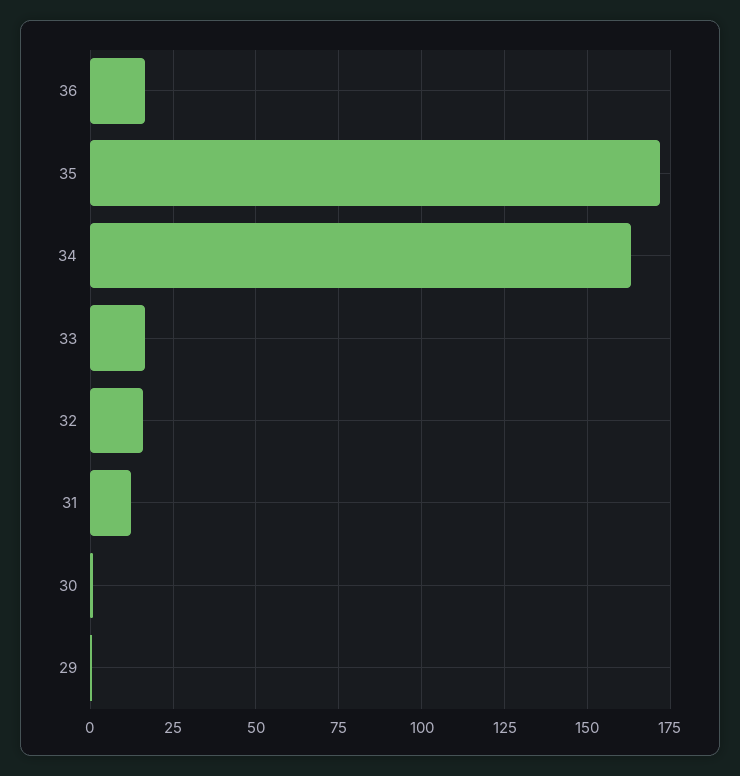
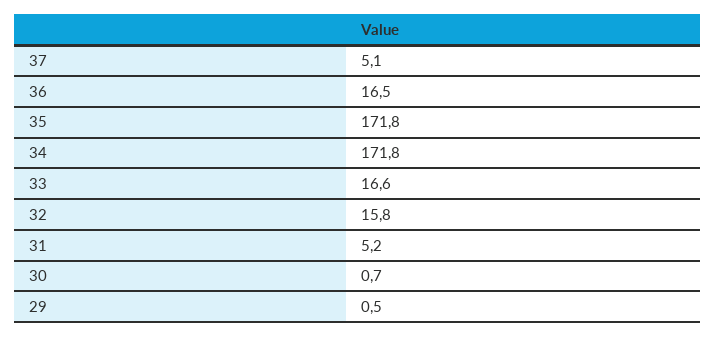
  {
    "36": 16.5,
    "35": 171.8,
-   "34": 162.5,
+   "34": 171.8,
    "33": 16.6,
    "32": 15.8,
-   "31": 12.5,
+   "31": 5.2,
    "30": 0.7,
-   "29": 0.5
+   "29": 0.5,
+   "37": 5.1
  }

